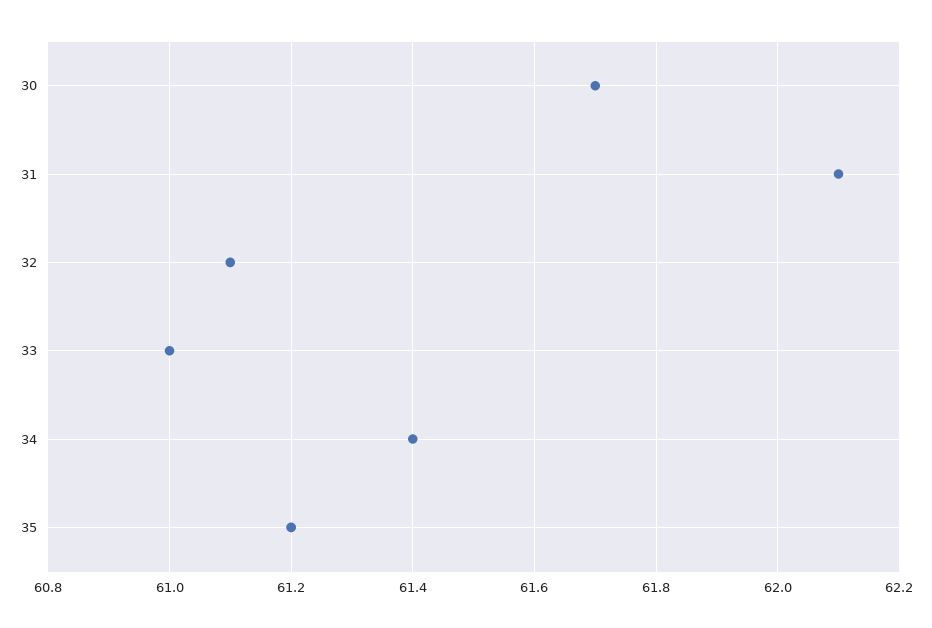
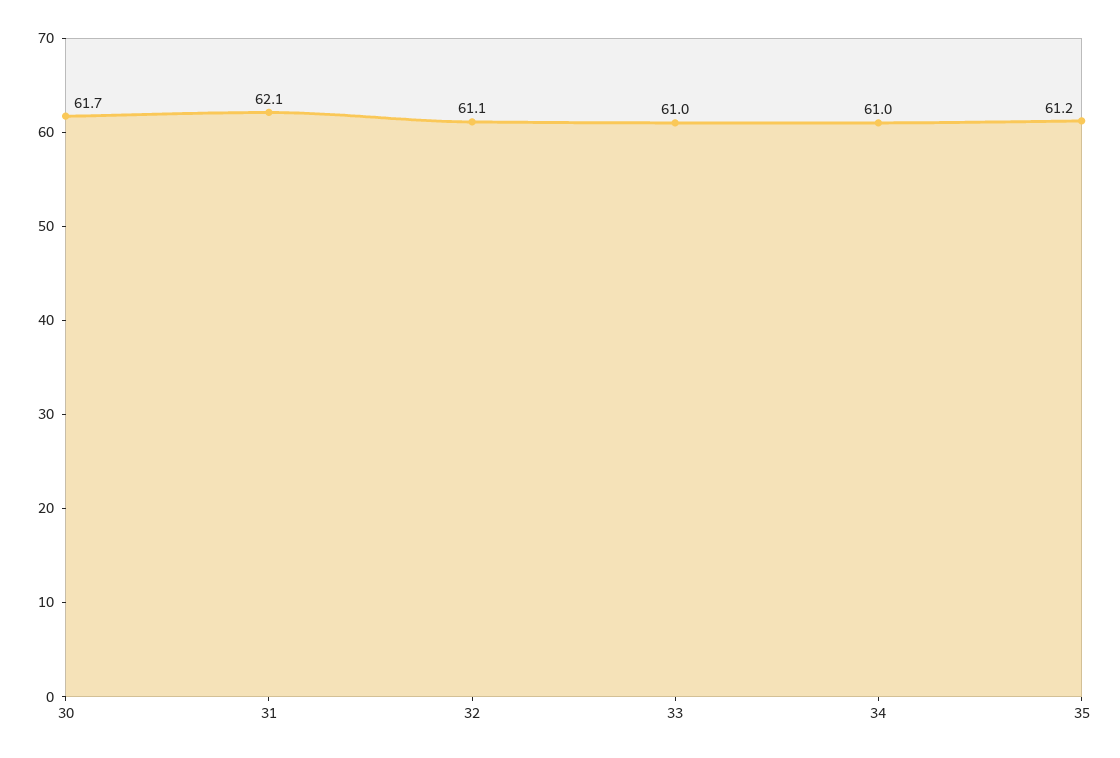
  {
    "30": 61.7,
    "31": 62.1,
    "32": 61.1,
    "33": 61,
-   "34": 61.4,
+   "34": 61,
    "35": 61.2
  }

